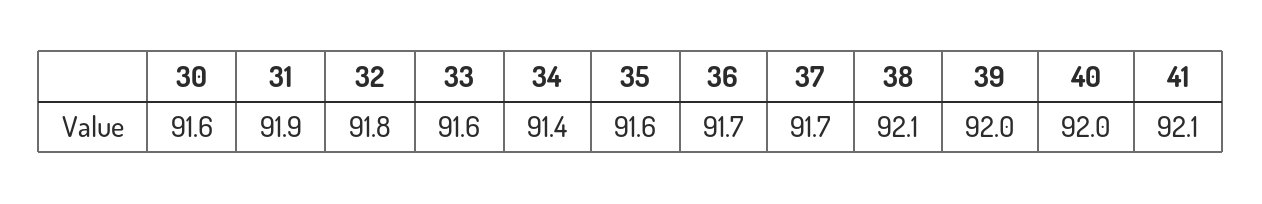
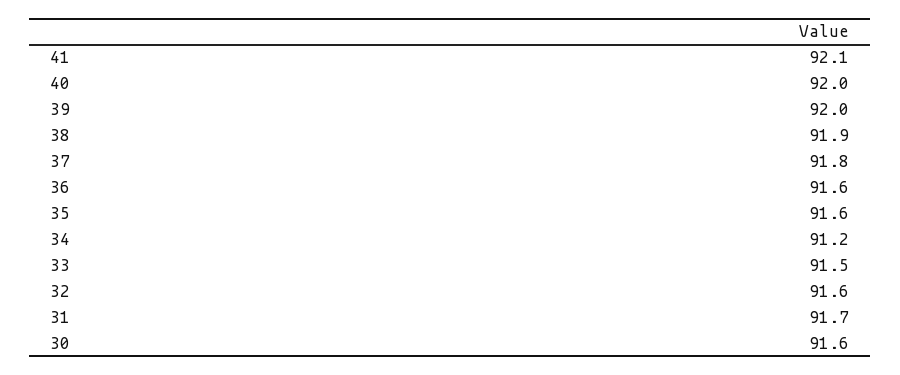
  {
    "30": 91.6,
-   "31": 91.9,
+   "31": 91.7,
-   "32": 91.8,
+   "32": 91.6,
-   "33": 91.6,
+   "33": 91.5,
-   "34": 91.4,
+   "34": 91.2,
    "35": 91.6,
-   "36": 91.7,
+   "36": 91.6,
-   "37": 91.7,
+   "37": 91.8,
-   "38": 92.1,
+   "38": 91.9,
    "39": 92,
    "40": 92,
    "41": 92.1
  }

